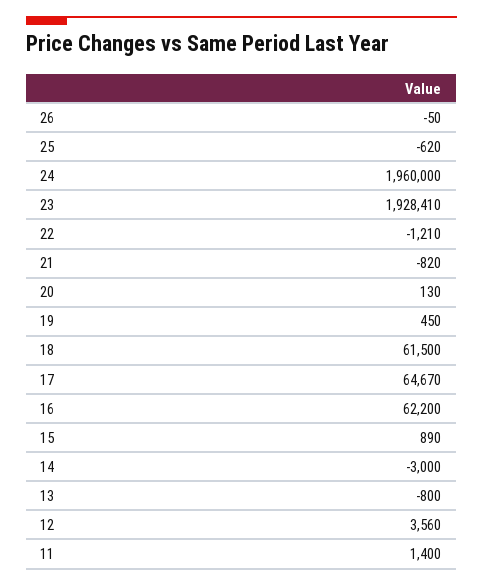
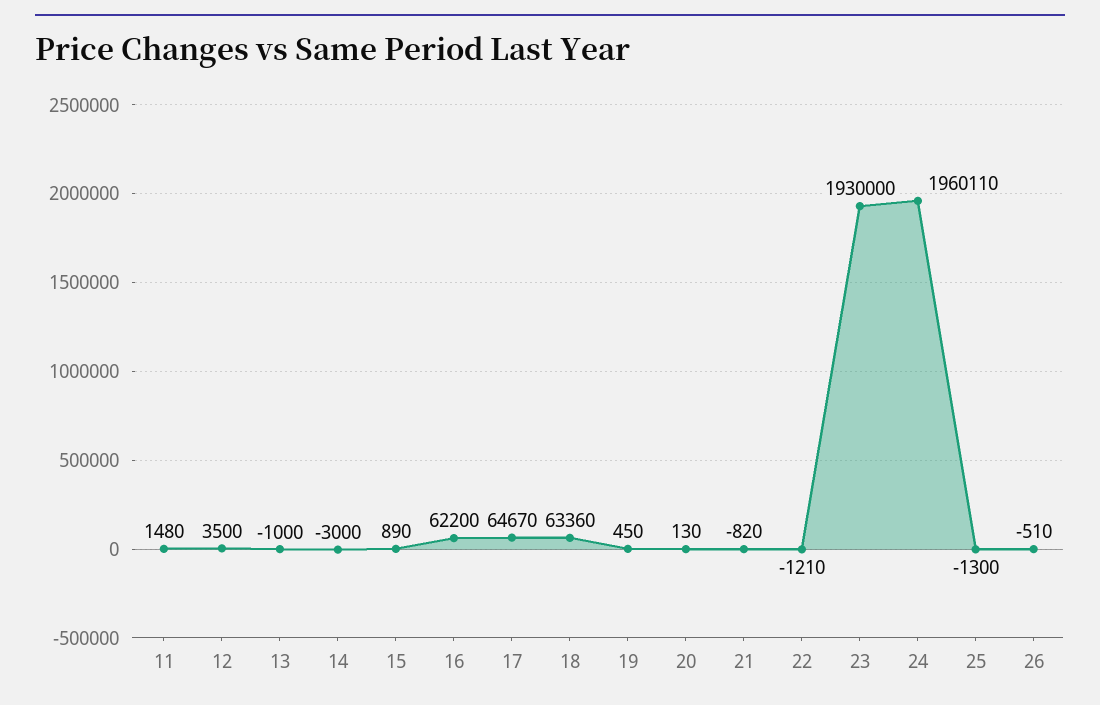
  {
-   "26": -50,
+   "26": -510,
-   "25": -620,
+   "25": -1300,
-   "24": 1960000,
+   "24": 1960110,
-   "23": 1928410,
+   "23": 1930000,
    "22": -1210,
    "21": -820,
    "20": 130,
    "19": 450,
-   "18": 61500,
+   "18": 63360,
    "17": 64670,
    "16": 62200,
    "15": 890,
    "14": -3000,
-   "13": -800,
+   "13": -1000,
-   "12": 3560,
+   "12": 3500,
-   "11": 1400
+   "11": 1480
  }

